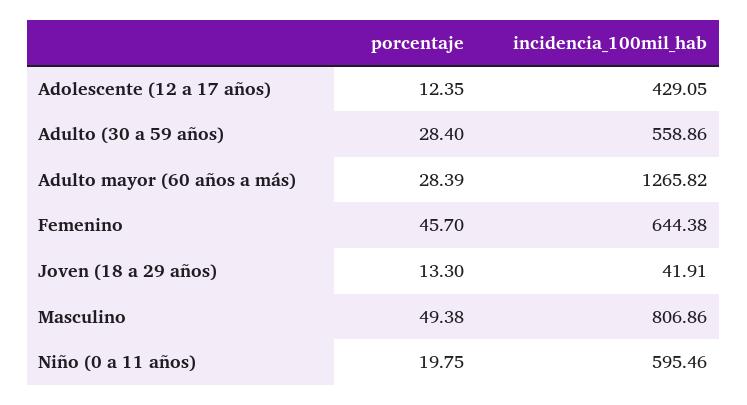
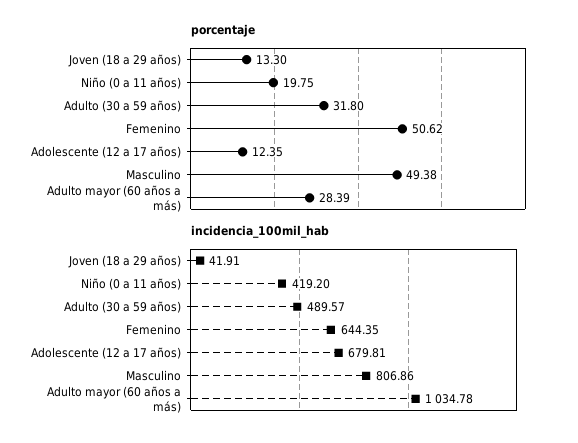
  {
    "porcentaje": {
      "Adolescente (12 a 17 años)": 12.35,
-     "Adulto (30 a 59 años)": 28.4,
+     "Adulto (30 a 59 años)": 31.8,
      "Adulto mayor (60 años a más)": 28.39,
-     "Femenino": 45.7,
+     "Femenino": 50.62,
      "Joven (18 a 29 años)": 13.3,
      "Masculino": 49.38,
      "Niño (0 a 11 años)": 19.75
    },
    "incidencia_100mil_hab": {
-     "Adolescente (12 a 17 años)": 429.05,
+     "Adolescente (12 a 17 años)": 679.81,
-     "Adulto (30 a 59 años)": 558.86,
+     "Adulto (30 a 59 años)": 489.57,
-     "Adulto mayor (60 años a más)": 1265.82,
+     "Adulto mayor (60 años a más)": 1034.78,
-     "Femenino": 644.38,
+     "Femenino": 644.35,
      "Joven (18 a 29 años)": 41.91,
      "Masculino": 806.86,
-     "Niño (0 a 11 años)": 595.46
+     "Niño (0 a 11 años)": 419.2
    }
  }

